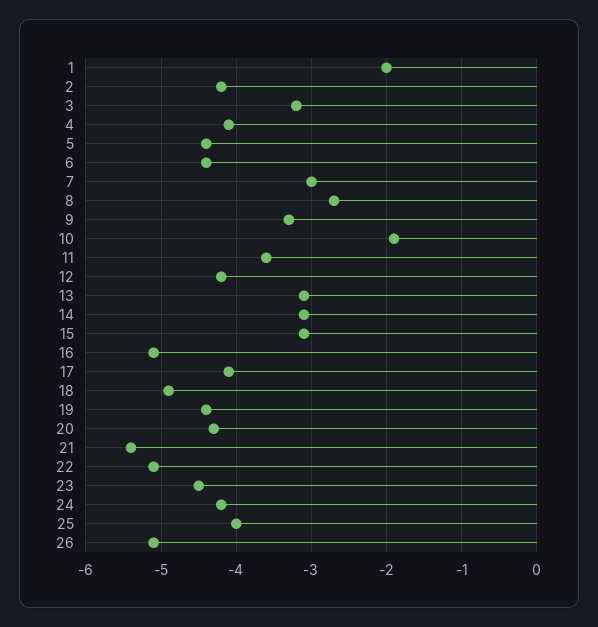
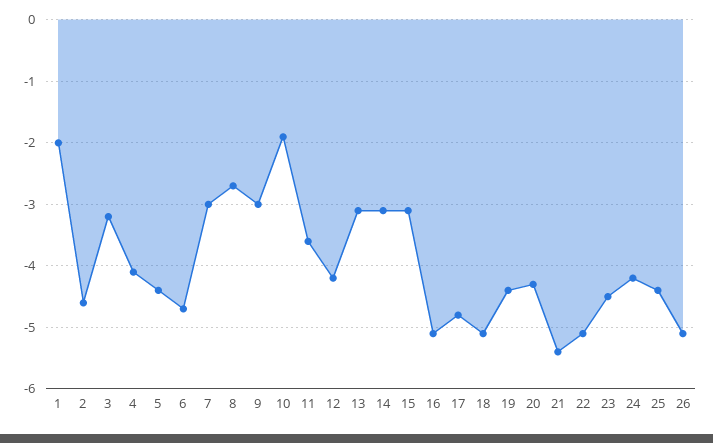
  {
    "1": -2,
-   "2": -4.2,
+   "2": -4.6,
    "3": -3.2,
    "4": -4.1,
    "5": -4.4,
-   "6": -4.4,
+   "6": -4.7,
    "7": -3,
    "8": -2.7,
-   "9": -3.3,
+   "9": -3,
    "10": -1.9,
    "11": -3.6,
    "12": -4.2,
    "13": -3.1,
    "14": -3.1,
    "15": -3.1,
    "16": -5.1,
-   "17": -4.1,
+   "17": -4.8,
-   "18": -4.9,
+   "18": -5.1,
    "19": -4.4,
    "20": -4.3,
    "21": -5.4,
    "22": -5.1,
    "23": -4.5,
    "24": -4.2,
-   "25": -4,
+   "25": -4.4,
    "26": -5.1
  }

